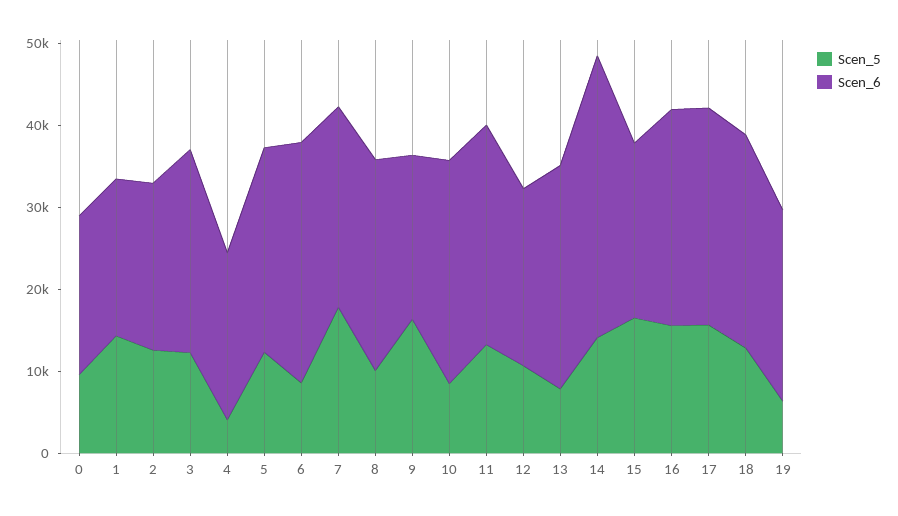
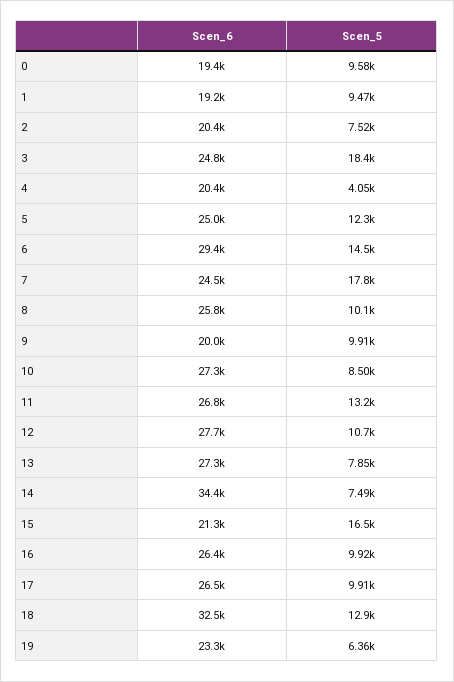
  {
    "Scen_5": {
      "0": 9580,
-     "1": 14000,
+     "1": 9470,
-     "2": 12000,
+     "2": 7520,
-     "3": 12000,
+     "3": 18400,
      "4": 4050,
      "5": 12300,
-     "6": 8000,
+     "6": 14500,
      "7": 17800,
      "8": 10100,
-     "9": 16000,
+     "9": 9910,
      "10": 8500,
      "11": 13200,
      "12": 10700,
      "13": 7850,
-     "14": 14000,
+     "14": 7490,
      "15": 16500,
-     "16": 16000,
+     "16": 9920,
-     "17": 16000,
+     "17": 9910,
      "18": 12900,
      "19": 6360
    },
    "Scen_6": {
      "0": 19400,
      "1": 19200,
      "2": 20400,
      "3": 24800,
      "4": 20400,
      "5": 25000,
      "6": 29400,
      "7": 24500,
      "8": 25800,
      "9": 20000,
      "10": 27300,
      "11": 26800,
-     "12": 22000,
+     "12": 27700,
      "13": 27300,
      "14": 34400,
      "15": 21300,
      "16": 26400,
      "17": 26500,
-     "18": 26000,
+     "18": 32500,
      "19": 23300
    }
  }

